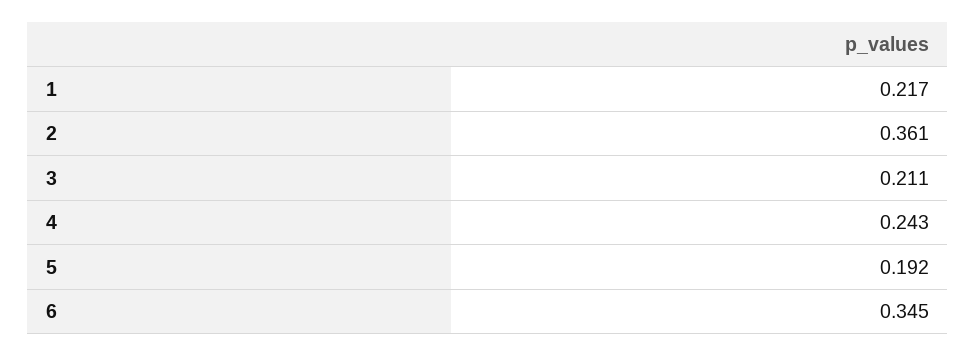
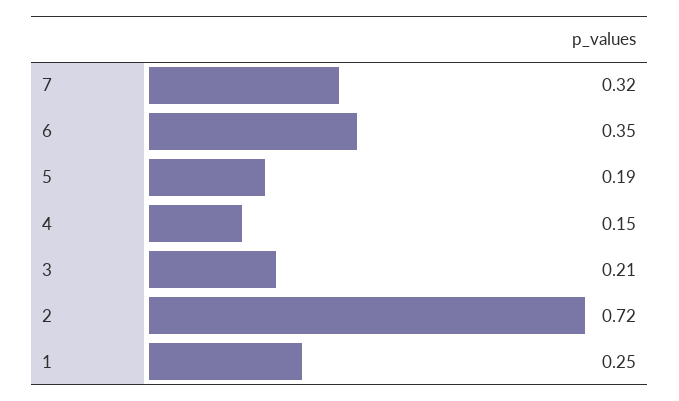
  {
-   "1": 0.217,
+   "1": 0.25,
-   "2": 0.361,
+   "2": 0.72,
    "3": 0.211,
-   "4": 0.243,
+   "4": 0.15,
    "5": 0.192,
-   "6": 0.345
+   "6": 0.345,
+   "7": 0.32
  }

